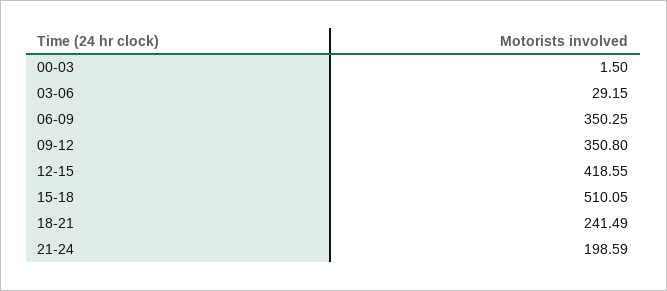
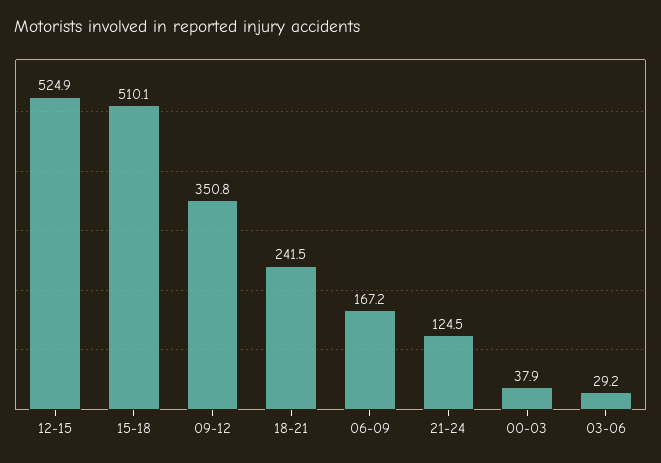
  {
-   "00-03": 1.5,
+   "00-03": 37.9,
    "03-06": 29.15,
-   "06-09": 350.25,
+   "06-09": 167.2,
    "09-12": 350.8,
-   "12-15": 418.55,
+   "12-15": 524.9,
    "15-18": 510.05,
    "18-21": 241.49,
-   "21-24": 198.59
+   "21-24": 124.5
  }

